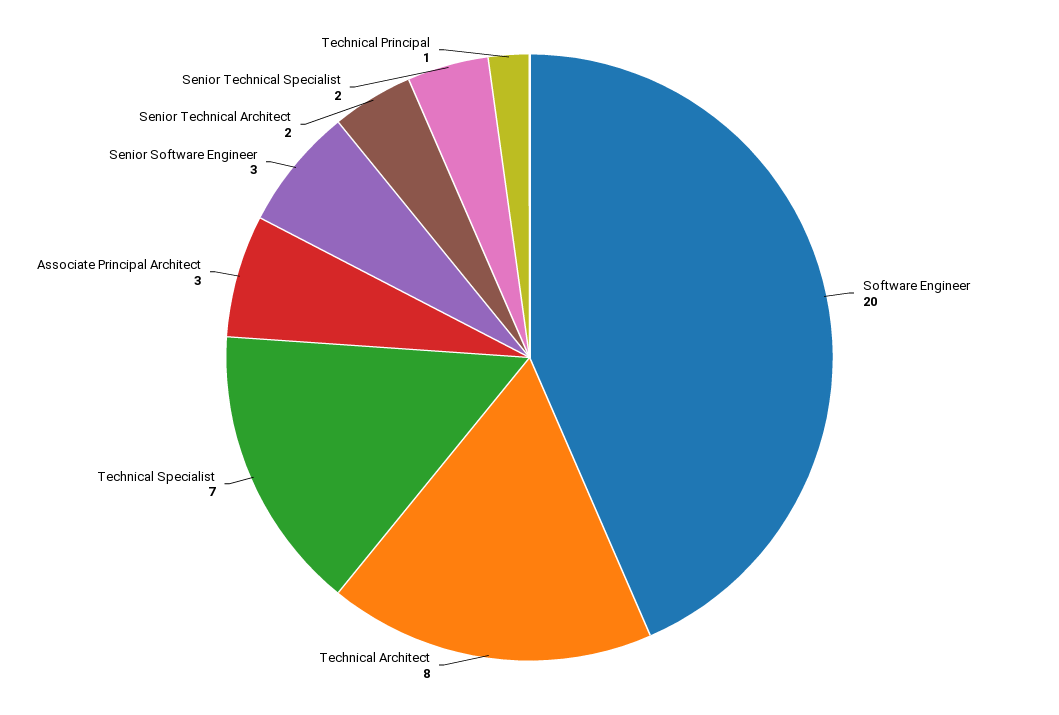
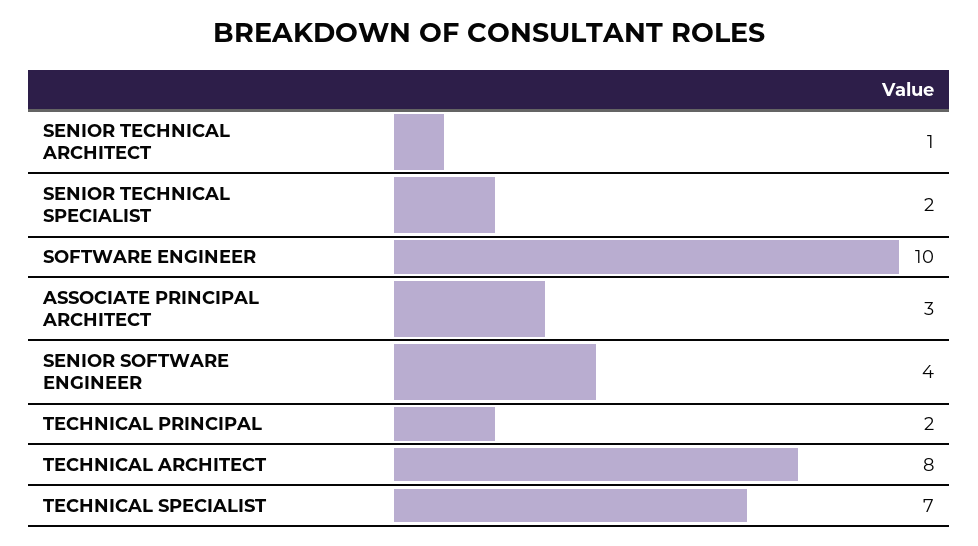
  {
-   "Software Engineer": 20,
+   "Software Engineer": 10,
    "Technical Architect": 8,
    "Technical Specialist": 7,
    "Associate Principal Architect": 3,
-   "Senior Software Engineer": 3,
+   "Senior Software Engineer": 4,
-   "Senior Technical Architect": 2,
+   "Senior Technical Architect": 1,
    "Senior Technical Specialist": 2,
-   "Technical Principal": 1
+   "Technical Principal": 2
  }

